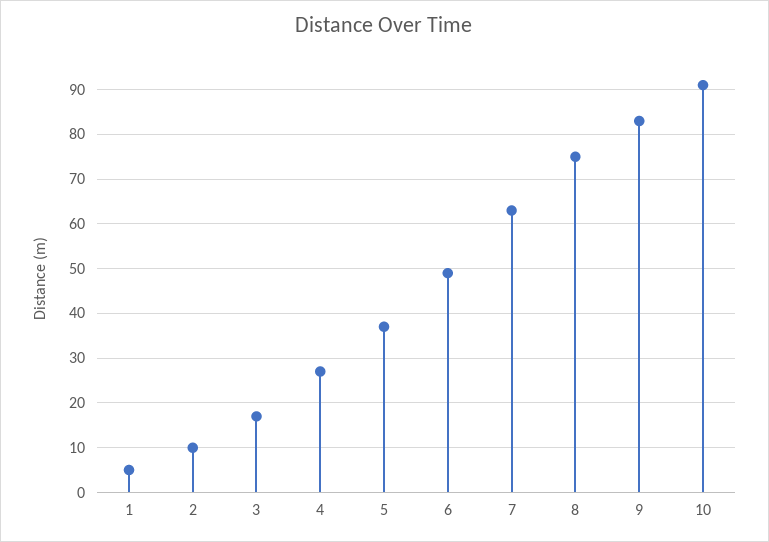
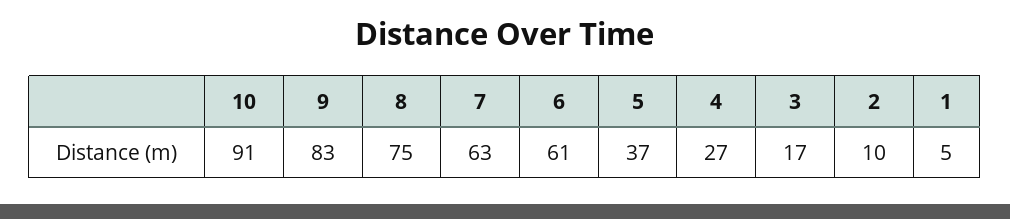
  {
    "1": 5,
    "2": 10,
    "3": 17,
    "4": 27,
    "5": 37,
-   "6": 50,
+   "6": 61,
    "7": 63,
    "8": 75,
    "9": 83,
    "10": 91
  }

